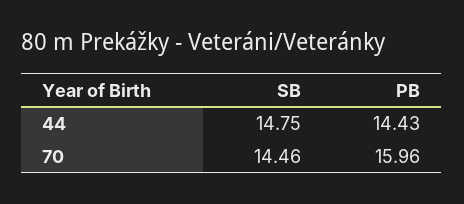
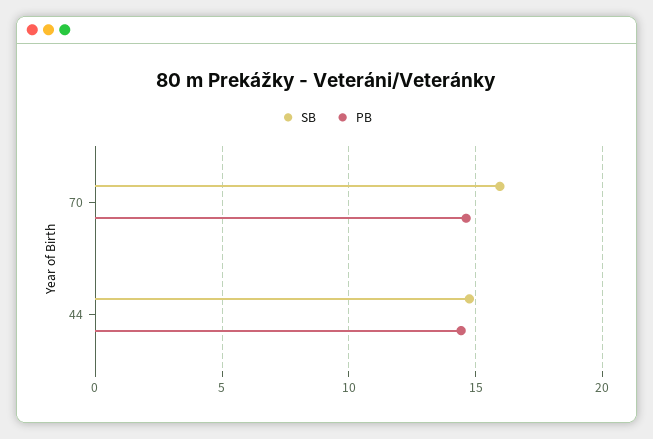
  {
    "SB": {
      "44": 14.75,
-     "70": 14.46
+     "70": 16
    },
    "PB": {
      "44": 14.43,
-     "70": 15.96
+     "70": 14.5
    }
  }

